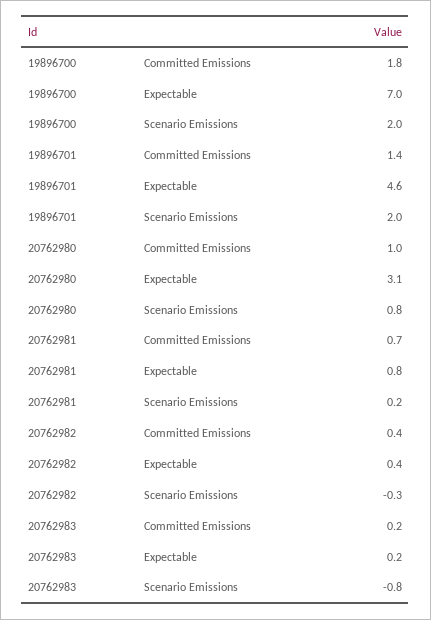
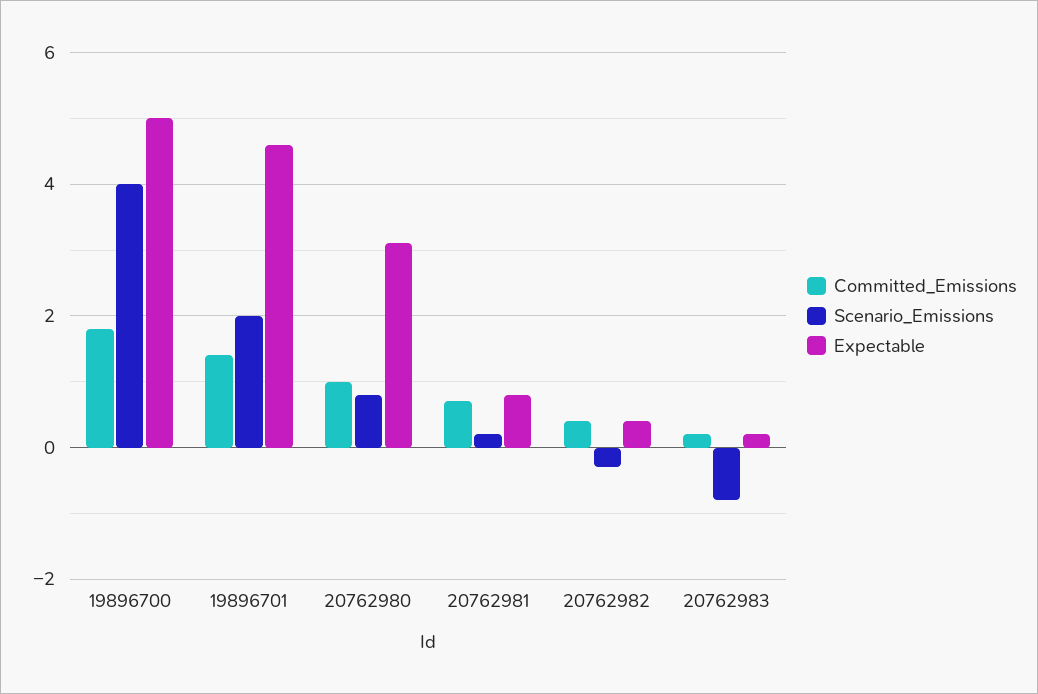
  {
    "Committed Emissions": {
      "19896700": 1.8,
      "19896701": 1.4,
      "20762980": 1,
      "20762981": 0.7,
      "20762982": 0.4,
      "20762983": 0.2
    },
    "Expectable": {
-     "19896700": 7,
+     "19896700": 5,
      "19896701": 4.6,
      "20762980": 3.1,
      "20762981": 0.8,
      "20762982": 0.4,
      "20762983": 0.2
    },
    "Scenario Emissions": {
-     "19896700": 2,
+     "19896700": 4,
      "19896701": 2,
      "20762980": 0.8,
      "20762981": 0.2,
      "20762982": -0.3,
      "20762983": -0.8
    }
  }

